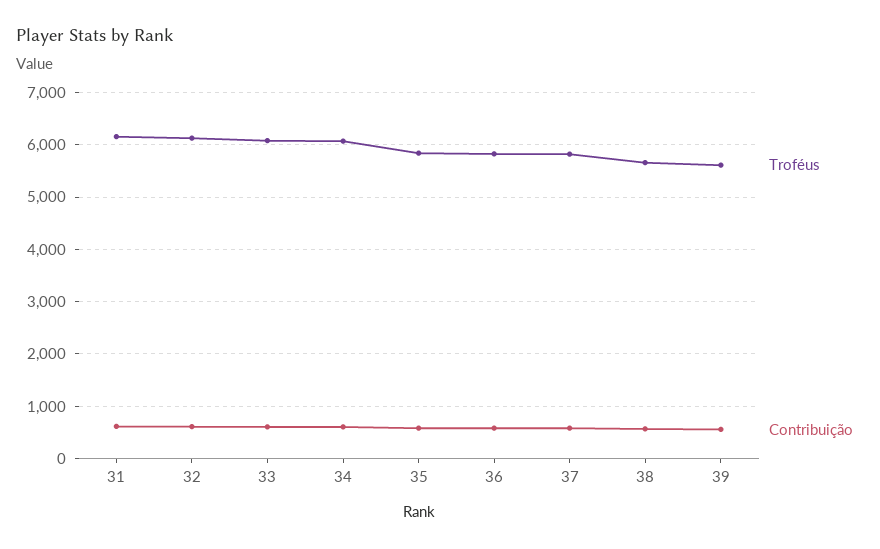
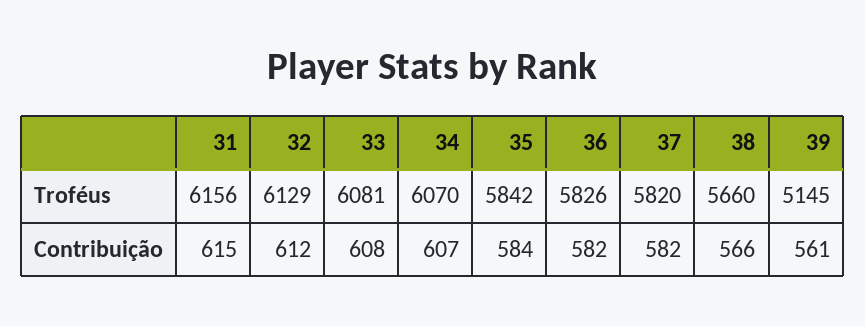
  {
    "Troféus": {
      "31": 6156,
      "32": 6129,
      "33": 6081,
      "34": 6070,
      "35": 5842,
      "36": 5826,
      "37": 5820,
      "38": 5660,
-     "39": 5600
+     "39": 5145
    },
    "Contribuição": {
      "31": 615,
      "32": 612,
      "33": 608,
      "34": 607,
      "35": 584,
      "36": 582,
      "37": 582,
      "38": 566,
      "39": 561
    }
  }

